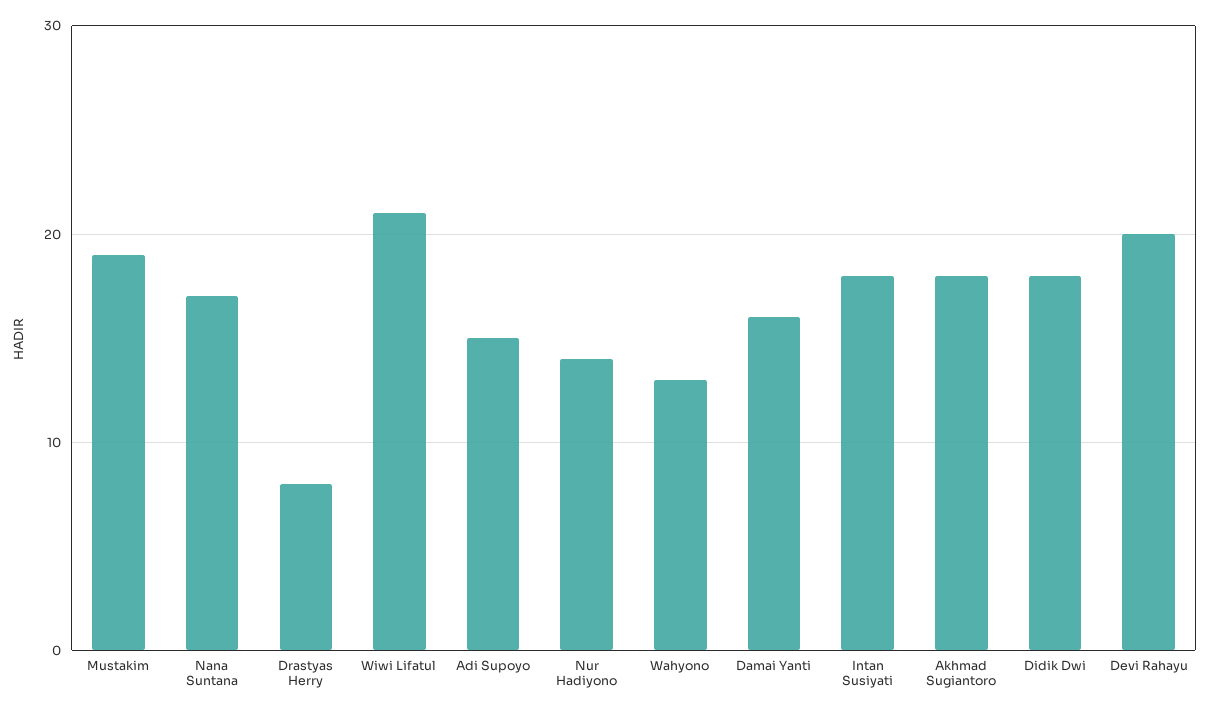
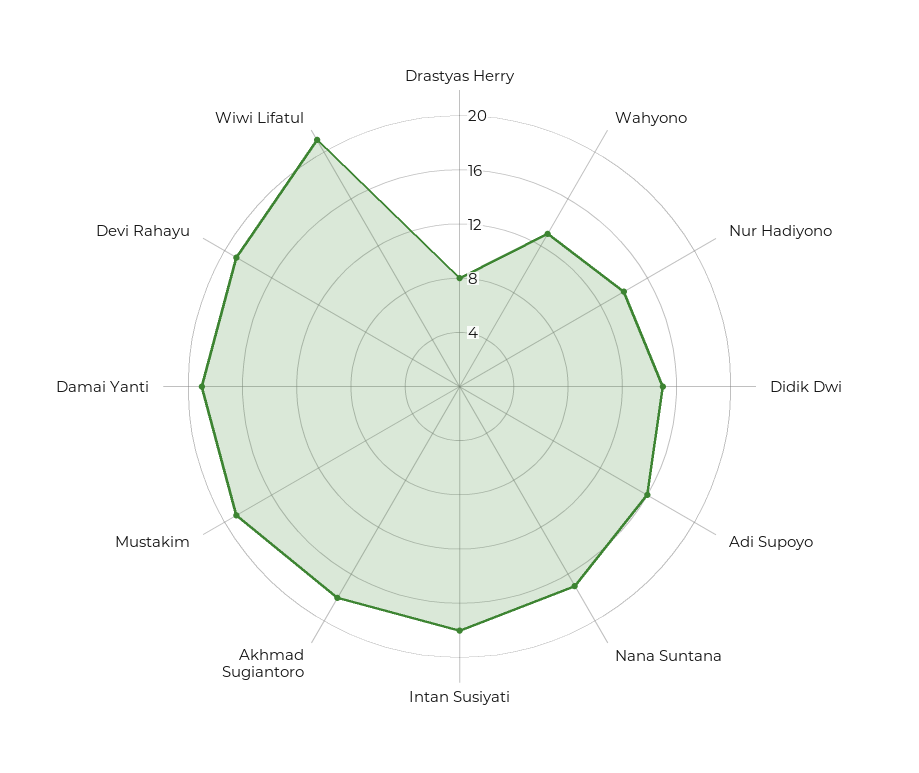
  {
    "Mustakim": 19,
    "Nana Suntana": 17,
    "Drastyas Herry": 8,
    "Wiwi Lifatul": 21,
-   "Adi Supoyo": 15,
+   "Adi Supoyo": 16,
    "Nur Hadiyono": 14,
    "Wahyono": 13,
-   "Damai Yanti": 16,
+   "Damai Yanti": 19,
    "Intan Susiyati": 18,
    "Akhmad Sugiantoro": 18,
-   "Didik Dwi": 18,
+   "Didik Dwi": 15,
-   "Devi Rahayu": 20
+   "Devi Rahayu": 19
  }

